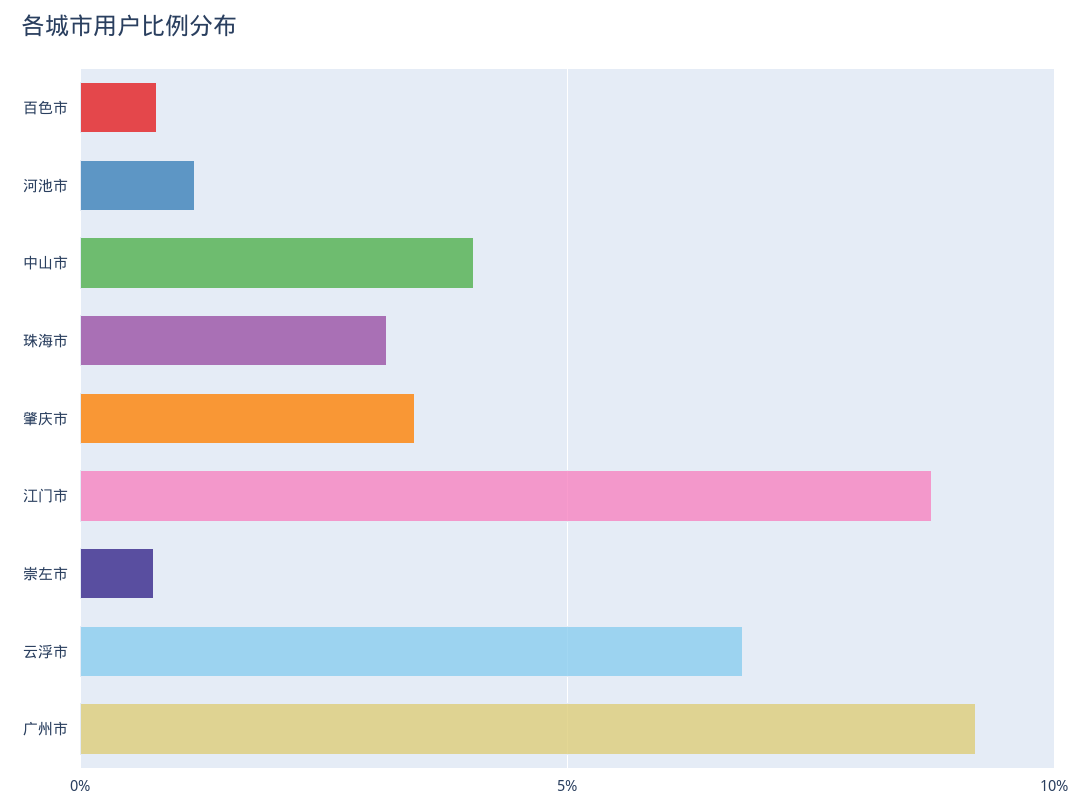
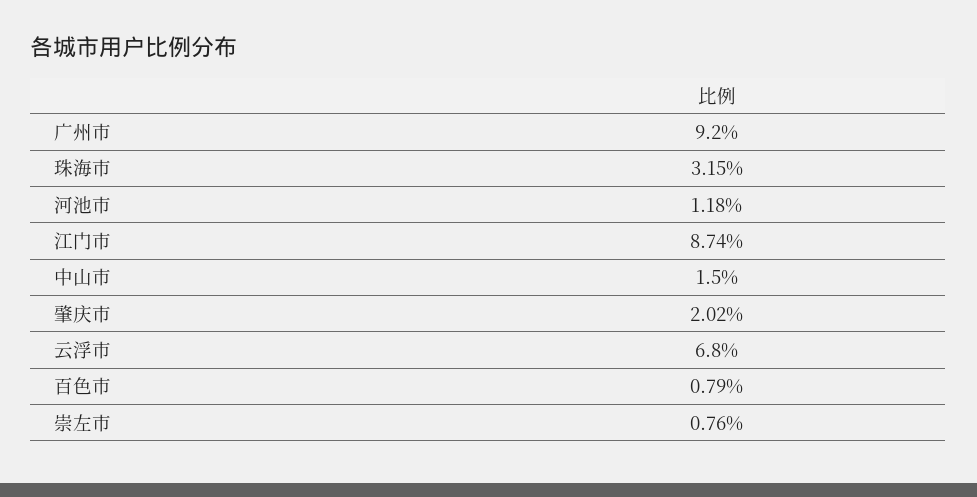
  {
    "百色市": 0.79,
    "河池市": 1.18,
-   "中山市": 4,
+   "中山市": 1.5,
    "珠海市": 3.15,
-   "肇庆市": 3.5,
+   "肇庆市": 2.02,
    "江门市": 8.74,
    "崇左市": 0.76,
    "云浮市": 6.8,
    "广州市": 9.2
  }

